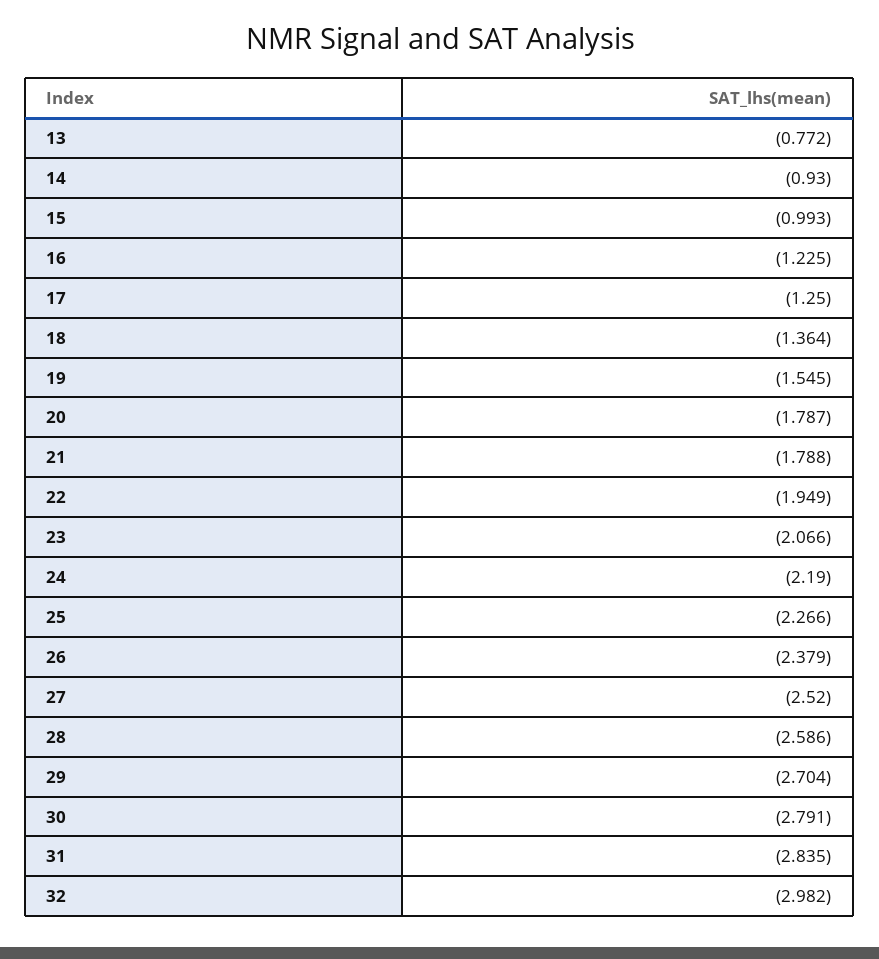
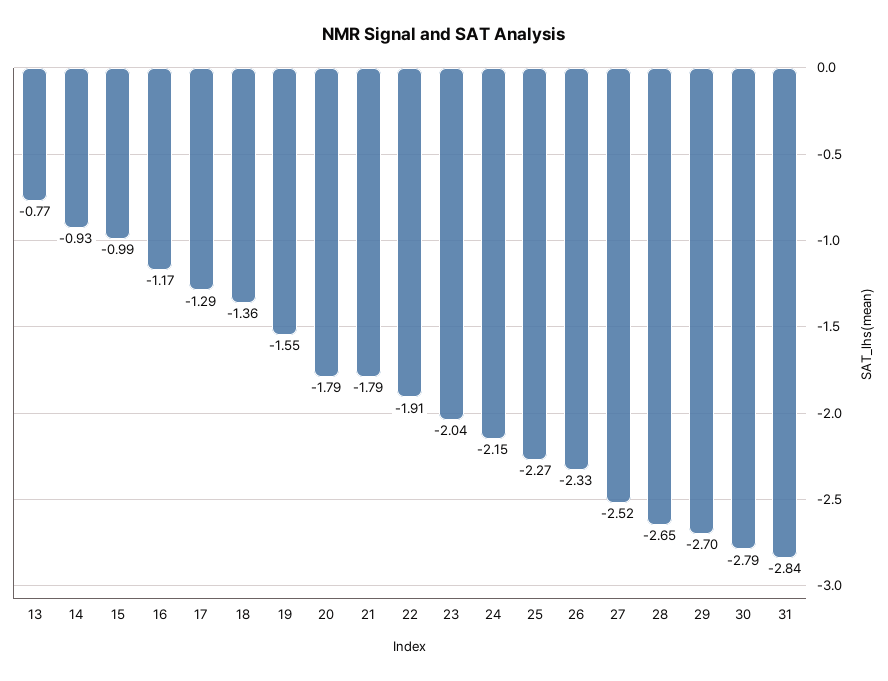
  {
    "13": -0.772,
    "14": -0.93,
    "15": -0.993,
-   "16": -1.225,
+   "16": -1.17,
-   "17": -1.25,
+   "17": -1.29,
    "18": -1.364,
    "19": -1.545,
    "20": -1.787,
    "21": -1.788,
-   "22": -1.949,
+   "22": -1.91,
-   "23": -2.066,
+   "23": -2.04,
-   "24": -2.19,
+   "24": -2.15,
    "25": -2.266,
-   "26": -2.379,
+   "26": -2.33,
    "27": -2.52,
-   "28": -2.586,
+   "28": -2.65,
    "29": -2.704,
    "30": -2.791,
-   "31": -2.835,
+   "31": -2.835
-   "32": -2.982
  }

